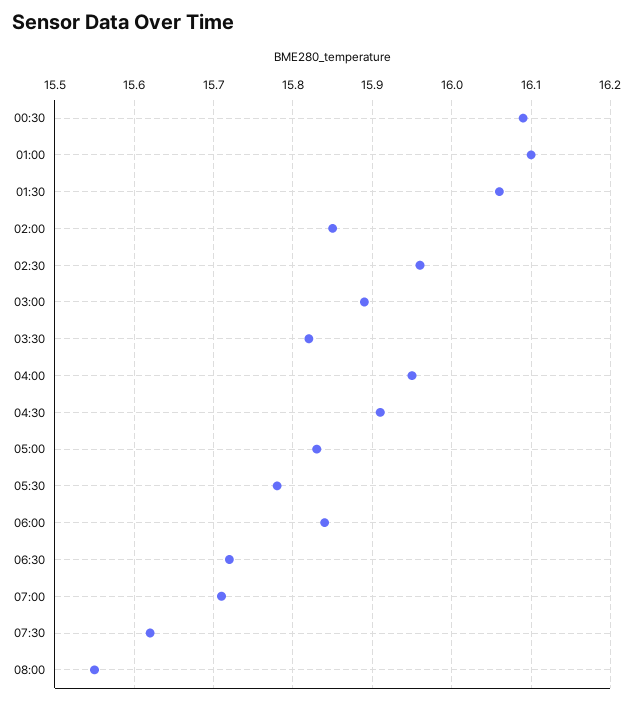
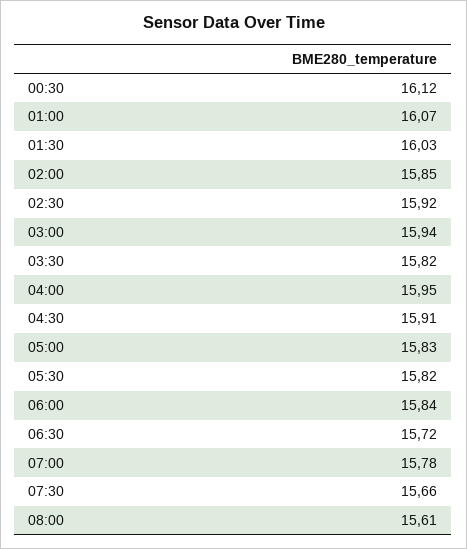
  {
-   "00:30": 16.09,
+   "00:30": 16.12,
-   "01:00": 16.1,
+   "01:00": 16.07,
-   "01:30": 16.06,
+   "01:30": 16.03,
    "02:00": 15.85,
-   "02:30": 15.96,
+   "02:30": 15.92,
-   "03:00": 15.89,
+   "03:00": 15.94,
    "03:30": 15.82,
    "04:00": 15.95,
    "04:30": 15.91,
    "05:00": 15.83,
-   "05:30": 15.78,
+   "05:30": 15.82,
    "06:00": 15.84,
    "06:30": 15.72,
-   "07:00": 15.71,
+   "07:00": 15.78,
-   "07:30": 15.62,
+   "07:30": 15.66,
-   "08:00": 15.55
+   "08:00": 15.61
  }

